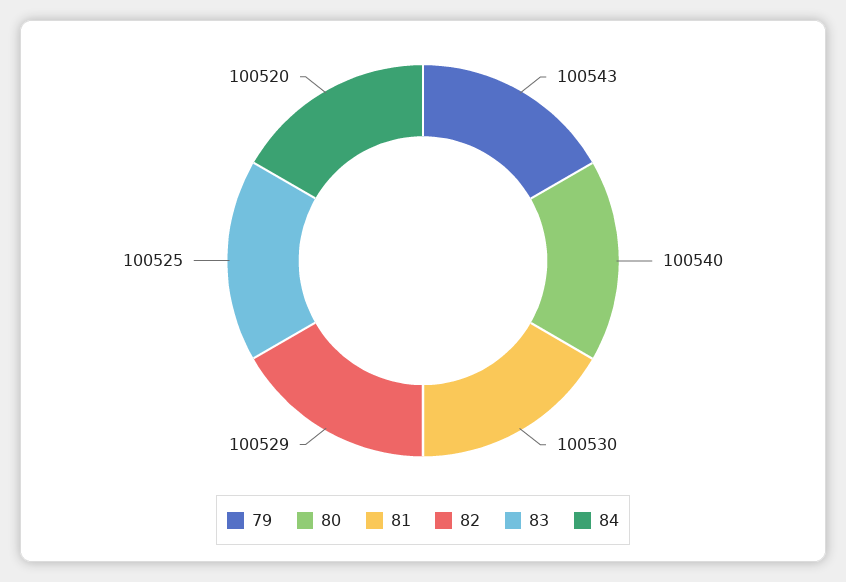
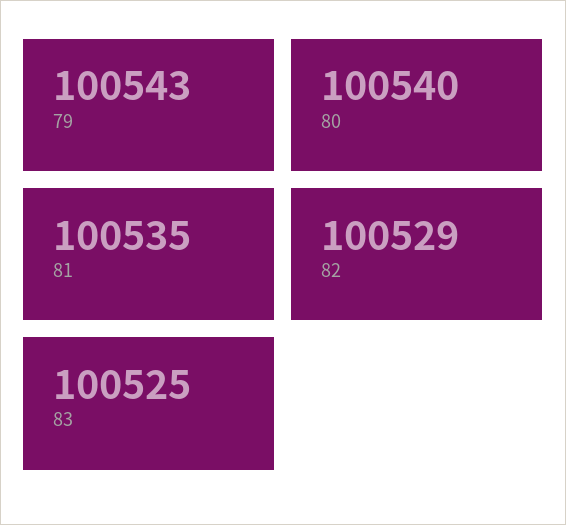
  {
    "79": 100543,
    "80": 100540,
-   "81": 100530,
+   "81": 100535,
    "82": 100529,
-   "83": 100525,
+   "83": 100525
-   "84": 100520
  }

